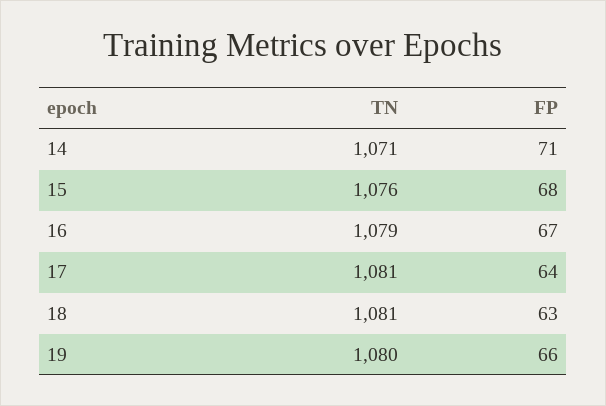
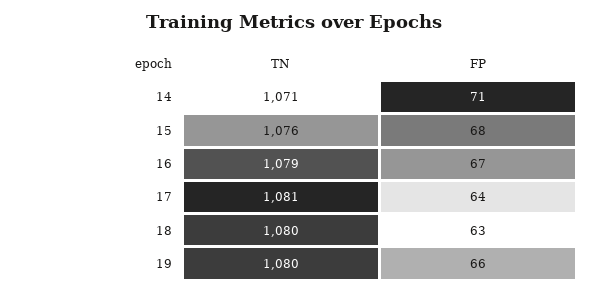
  {
    "TN": {
      "14": 1071,
      "15": 1076,
      "16": 1079,
      "17": 1081,
-     "18": 1081,
+     "18": 1080,
      "19": 1080
    },
    "FP": {
      "14": 71,
      "15": 68,
      "16": 67,
      "17": 64,
      "18": 63,
      "19": 66
    }
  }

